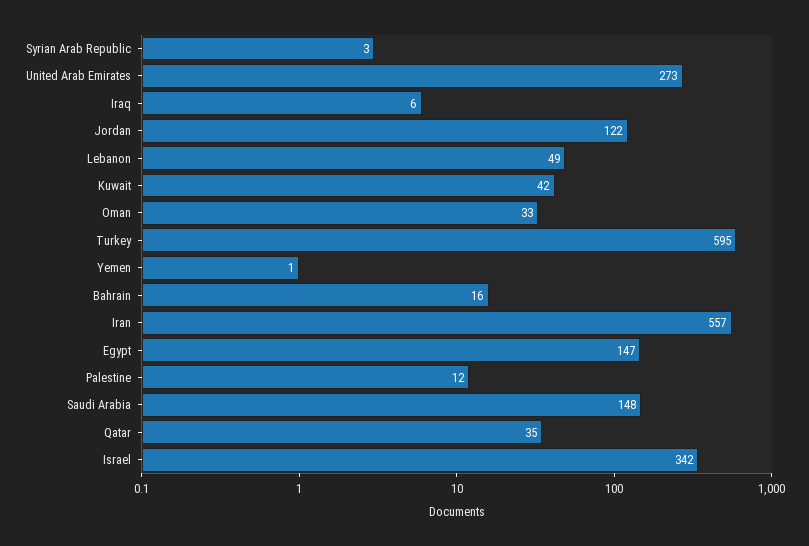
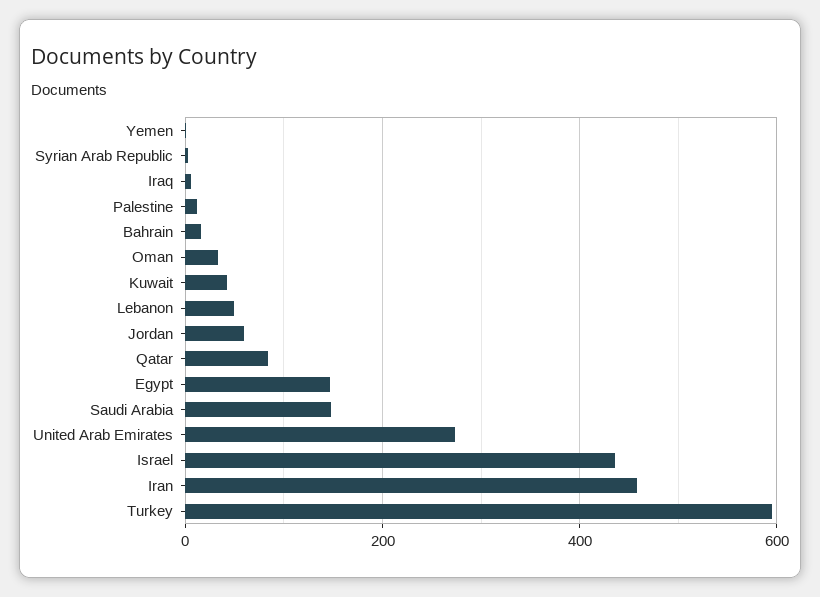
  {
    "Syrian Arab Republic": 3,
    "United Arab Emirates": 273,
    "Iraq": 6,
-   "Jordan": 122,
+   "Jordan": 60,
    "Lebanon": 49,
    "Kuwait": 42,
    "Oman": 33,
    "Turkey": 595,
    "Yemen": 1,
    "Bahrain": 16,
-   "Iran": 557,
+   "Iran": 460,
    "Egypt": 147,
    "Palestine": 12,
    "Saudi Arabia": 148,
-   "Qatar": 35,
+   "Qatar": 80,
-   "Israel": 342
+   "Israel": 440
  }

